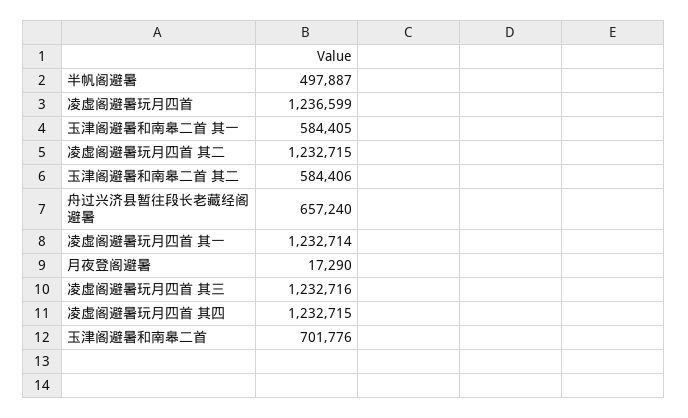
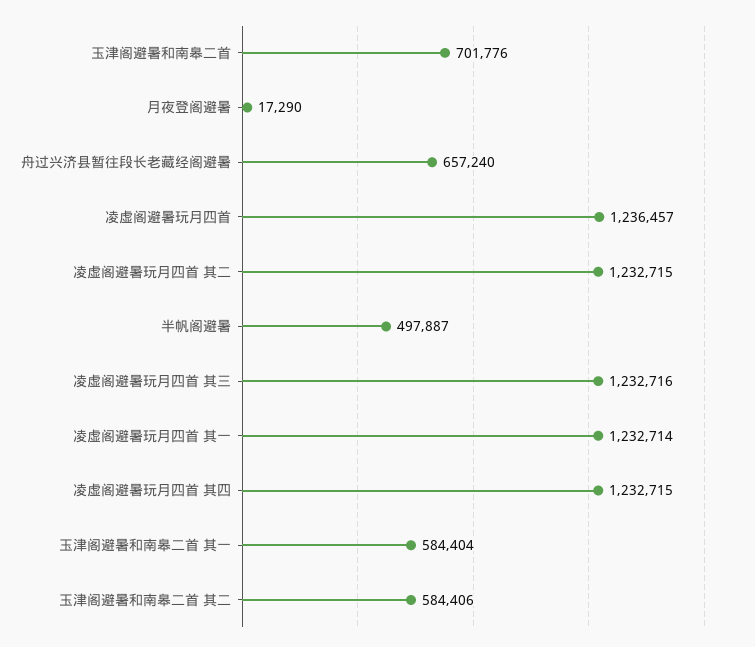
  {
    "半帆阁避暑": 497887,
-   "凌虚阁避暑玩月四首": 1236599,
+   "凌虚阁避暑玩月四首": 1236457,
-   "玉津阁避暑和南皋二首 其一": 584405,
+   "玉津阁避暑和南皋二首 其一": 584404,
    "凌虚阁避暑玩月四首 其二": 1232715,
    "玉津阁避暑和南皋二首 其二": 584406,
    "舟过兴济县暂往段长老藏经阁避暑": 657240,
    "凌虚阁避暑玩月四首 其一": 1232714,
    "月夜登阁避暑": 17290,
    "凌虚阁避暑玩月四首 其三": 1232716,
    "凌虚阁避暑玩月四首 其四": 1232715,
    "玉津阁避暑和南皋二首": 701776
  }

